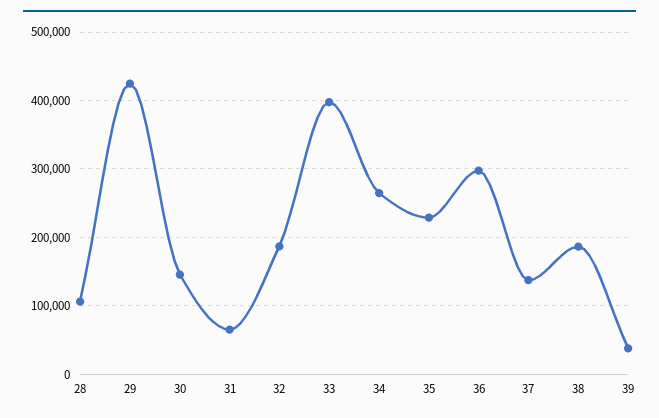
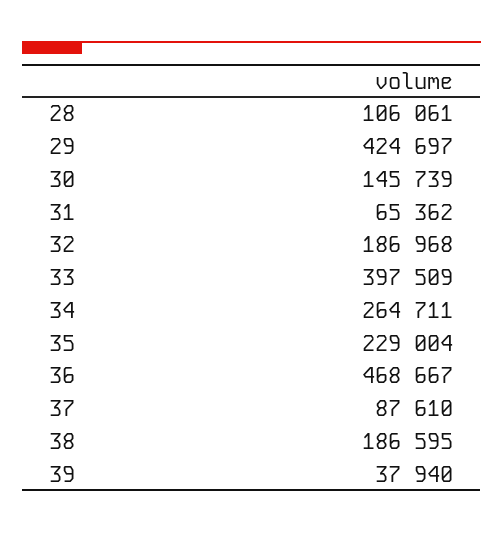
  {
    "28": 106061,
    "29": 424697,
    "30": 145739,
    "31": 65362,
    "32": 186968,
    "33": 397509,
    "34": 264711,
    "35": 229004,
-   "36": 300000,
+   "36": 468667,
-   "37": 140000,
+   "37": 87610,
    "38": 186595,
    "39": 37940
  }

